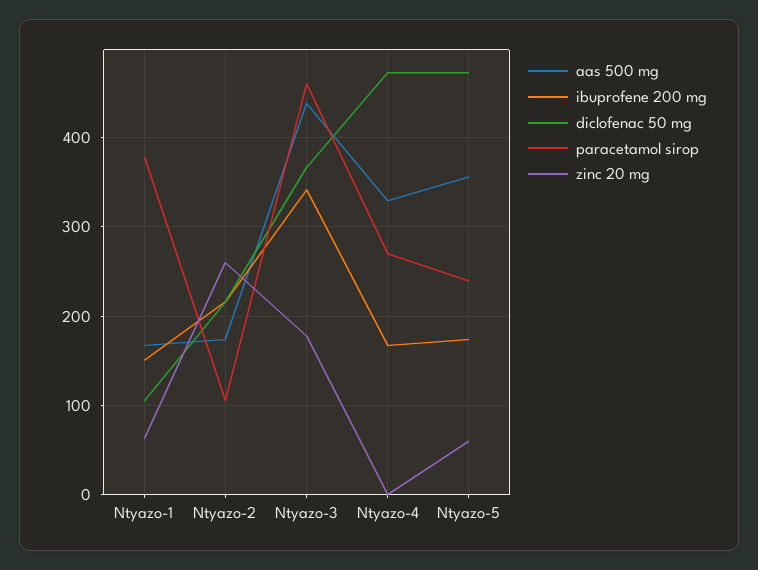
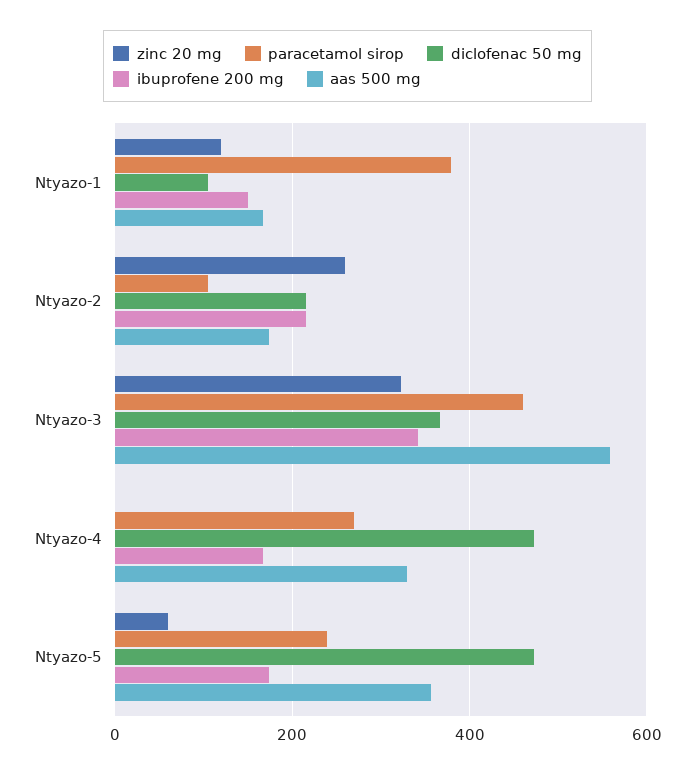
  {
    "aas 500 mg": {
      "Ntyazo-1": 170,
      "Ntyazo-2": 170,
-     "Ntyazo-3": 440,
+     "Ntyazo-3": 560,
      "Ntyazo-4": 330,
      "Ntyazo-5": 360
    },
    "ibuprofene 200 mg": {
      "Ntyazo-1": 150,
      "Ntyazo-2": 220,
      "Ntyazo-3": 340,
      "Ntyazo-4": 170,
      "Ntyazo-5": 170
    },
    "diclofenac 50 mg": {
      "Ntyazo-1": 110,
      "Ntyazo-2": 220,
      "Ntyazo-3": 370,
      "Ntyazo-4": 470,
      "Ntyazo-5": 470
    },
    "paracetamol sirop": {
      "Ntyazo-1": 380,
      "Ntyazo-2": 110,
      "Ntyazo-3": 460,
      "Ntyazo-4": 270,
      "Ntyazo-5": 240
    },
    "zinc 20 mg": {
-     "Ntyazo-1": 60,
+     "Ntyazo-1": 120,
      "Ntyazo-2": 260,
-     "Ntyazo-3": 180,
+     "Ntyazo-3": 320,
      "Ntyazo-4": 0,
      "Ntyazo-5": 60
    }
  }

